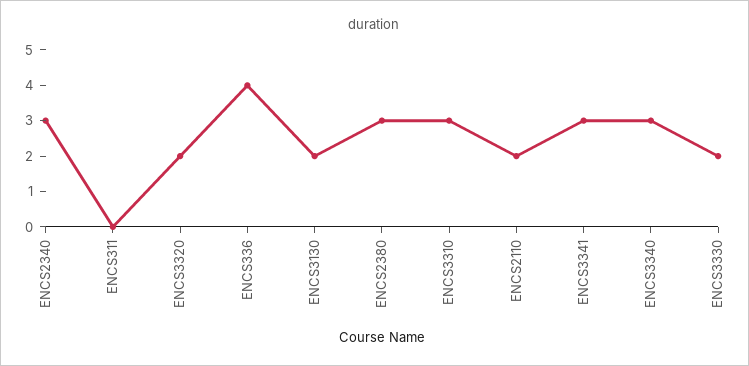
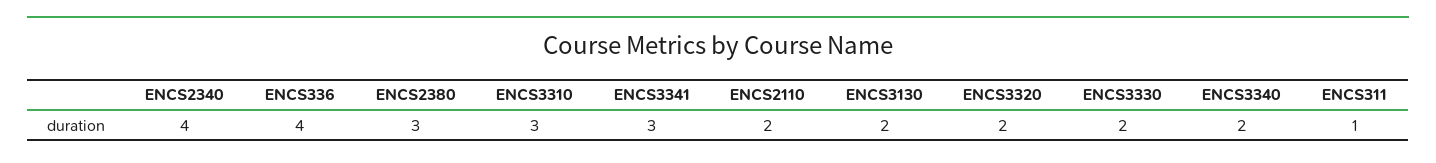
  {
-   "ENCS2340": 3,
+   "ENCS2340": 4,
-   "ENCS311": 0,
+   "ENCS311": 1,
    "ENCS3320": 2,
    "ENCS336": 4,
    "ENCS3130": 2,
    "ENCS2380": 3,
    "ENCS3310": 3,
    "ENCS2110": 2,
    "ENCS3341": 3,
-   "ENCS3340": 3,
+   "ENCS3340": 2,
    "ENCS3330": 2
  }

